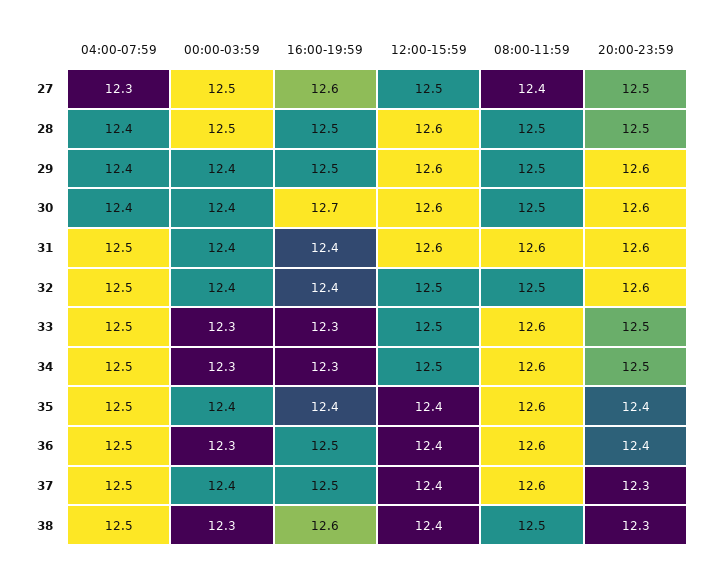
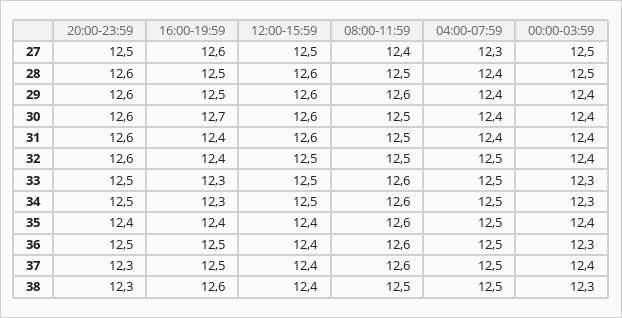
  {
    "04:00-07:59": {
      "27": 12.3,
      "28": 12.4,
      "29": 12.4,
      "30": 12.4,
-     "31": 12.5,
+     "31": 12.4,
      "32": 12.5,
      "33": 12.5,
      "34": 12.5,
      "35": 12.5,
      "36": 12.5,
      "37": 12.5,
      "38": 12.5
    },
    "00:00-03:59": {
      "27": 12.5,
      "28": 12.5,
      "29": 12.4,
      "30": 12.4,
      "31": 12.4,
      "32": 12.4,
      "33": 12.3,
      "34": 12.3,
      "35": 12.4,
      "36": 12.3,
      "37": 12.4,
      "38": 12.3
    },
    "16:00-19:59": {
      "27": 12.6,
      "28": 12.5,
      "29": 12.5,
      "30": 12.7,
      "31": 12.4,
      "32": 12.4,
      "33": 12.3,
      "34": 12.3,
      "35": 12.4,
      "36": 12.5,
      "37": 12.5,
      "38": 12.6
    },
    "12:00-15:59": {
      "27": 12.5,
      "28": 12.6,
      "29": 12.6,
      "30": 12.6,
      "31": 12.6,
      "32": 12.5,
      "33": 12.5,
      "34": 12.5,
      "35": 12.4,
      "36": 12.4,
      "37": 12.4,
      "38": 12.4
    },
    "08:00-11:59": {
      "27": 12.4,
      "28": 12.5,
-     "29": 12.5,
+     "29": 12.6,
      "30": 12.5,
-     "31": 12.6,
+     "31": 12.5,
      "32": 12.5,
      "33": 12.6,
      "34": 12.6,
      "35": 12.6,
      "36": 12.6,
      "37": 12.6,
      "38": 12.5
    },
    "20:00-23:59": {
      "27": 12.5,
-     "28": 12.5,
+     "28": 12.6,
      "29": 12.6,
      "30": 12.6,
      "31": 12.6,
      "32": 12.6,
      "33": 12.5,
      "34": 12.5,
      "35": 12.4,
-     "36": 12.4,
+     "36": 12.5,
      "37": 12.3,
      "38": 12.3
    }
  }

